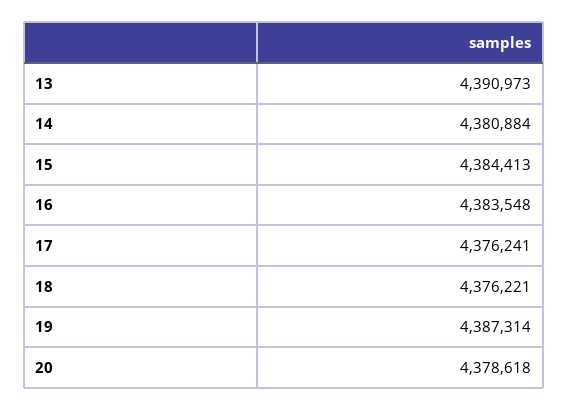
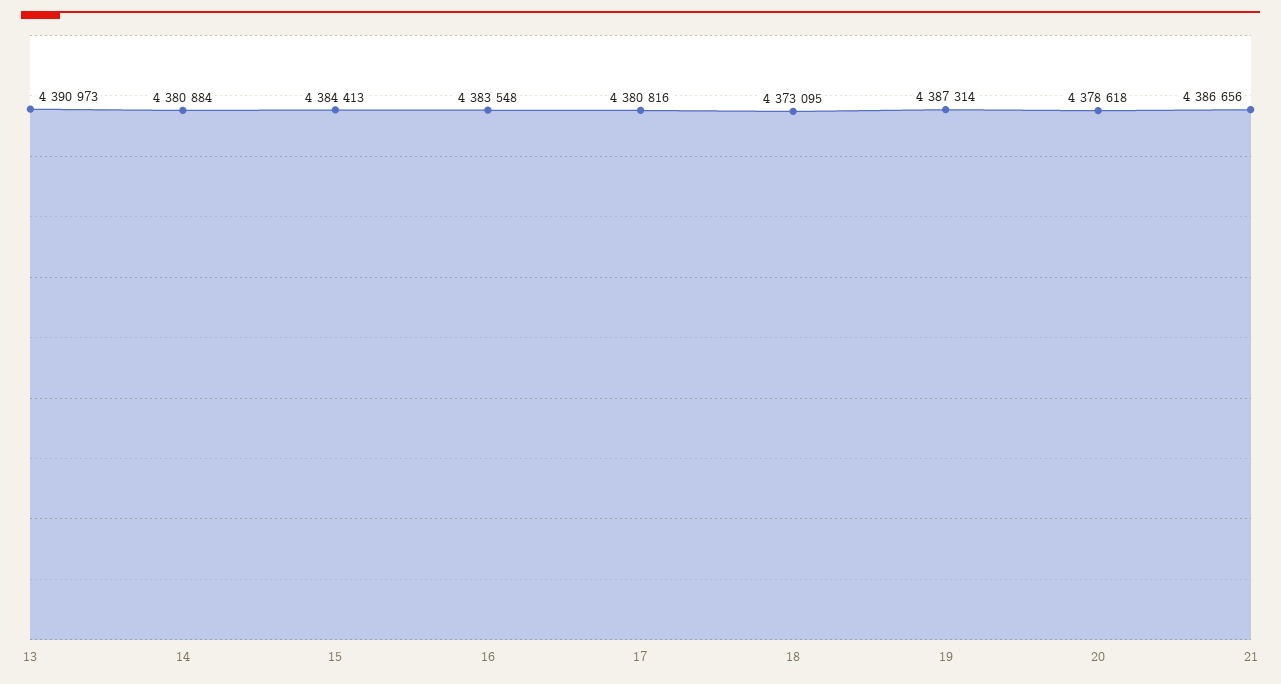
  {
    "13": 4390973,
    "14": 4380884,
    "15": 4384413,
    "16": 4383548,
-   "17": 4376241,
+   "17": 4380816,
-   "18": 4376221,
+   "18": 4373095,
    "19": 4387314,
-   "20": 4378618
+   "20": 4378618,
+   "21": 4386656
  }

